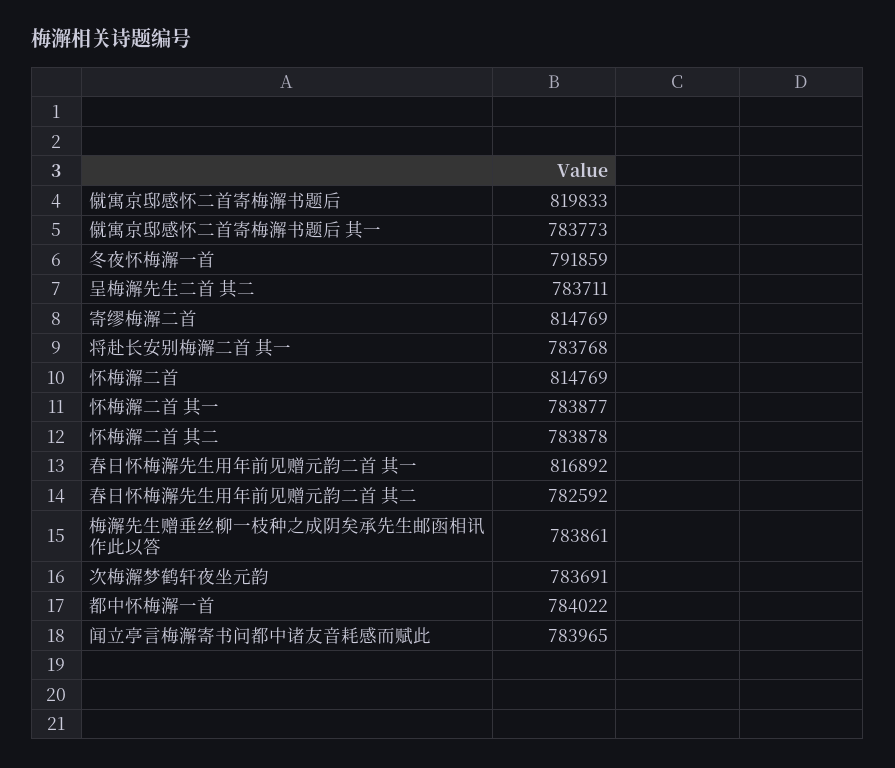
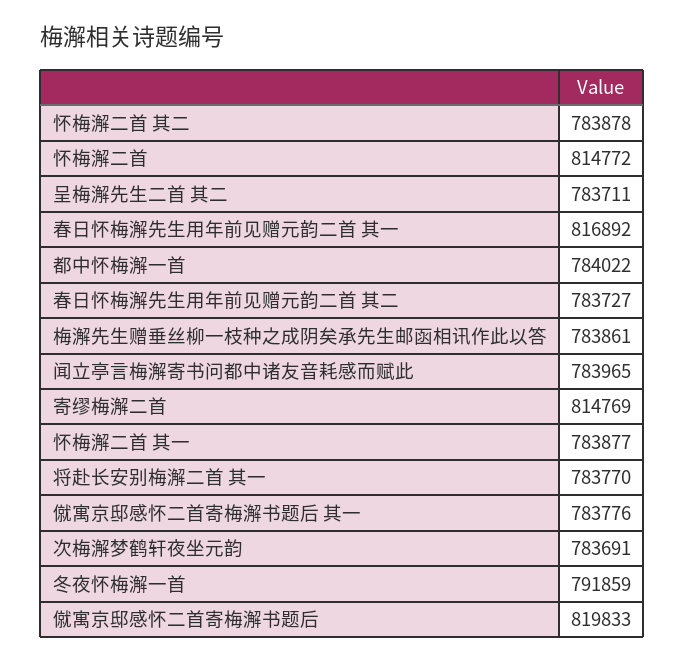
  {
    "僦寓京邸感怀二首寄梅澥书题后": 819833,
-   "僦寓京邸感怀二首寄梅澥书题后 其一": 783773,
+   "僦寓京邸感怀二首寄梅澥书题后 其一": 783776,
    "冬夜怀梅澥一首": 791859,
    "呈梅澥先生二首 其二": 783711,
    "寄缪梅澥二首": 814769,
-   "将赴长安别梅澥二首 其一": 783768,
+   "将赴长安别梅澥二首 其一": 783770,
-   "怀梅澥二首": 814769,
+   "怀梅澥二首": 814772,
    "怀梅澥二首 其一": 783877,
    "怀梅澥二首 其二": 783878,
    "春日怀梅澥先生用年前见赠元韵二首 其一": 816892,
-   "春日怀梅澥先生用年前见赠元韵二首 其二": 782592,
+   "春日怀梅澥先生用年前见赠元韵二首 其二": 783727,
    "梅澥先生赠垂丝柳一枝种之成阴矣承先生邮函相讯作此以答": 783861,
    "次梅澥梦鹤轩夜坐元韵": 783691,
    "都中怀梅澥一首": 784022,
    "闻立亭言梅澥寄书问都中诸友音耗感而赋此": 783965
  }

